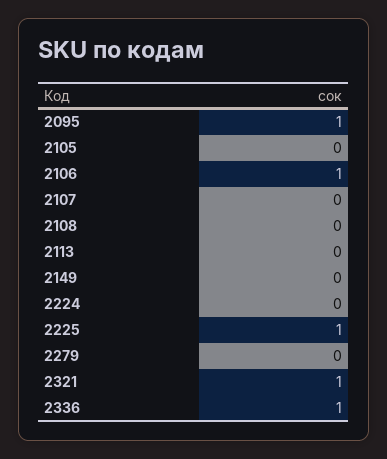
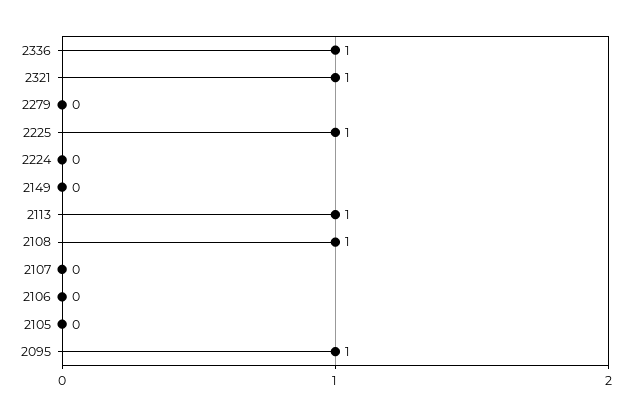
  {
    "2095": 1,
    "2105": 0,
-   "2106": 1,
+   "2106": 0,
    "2107": 0,
-   "2108": 0,
+   "2108": 1,
-   "2113": 0,
+   "2113": 1,
    "2149": 0,
    "2224": 0,
    "2225": 1,
    "2279": 0,
    "2321": 1,
    "2336": 1
  }

